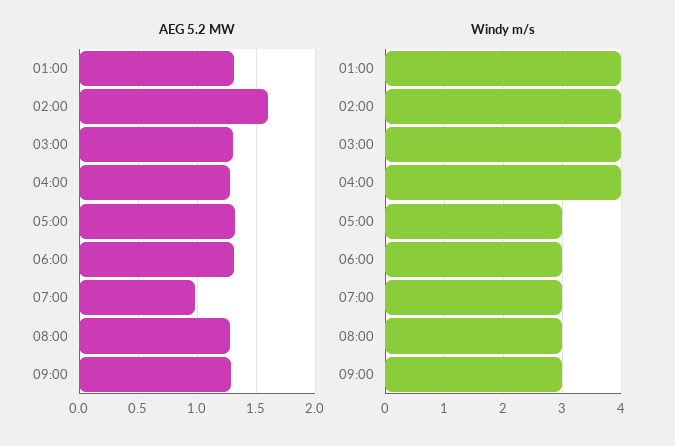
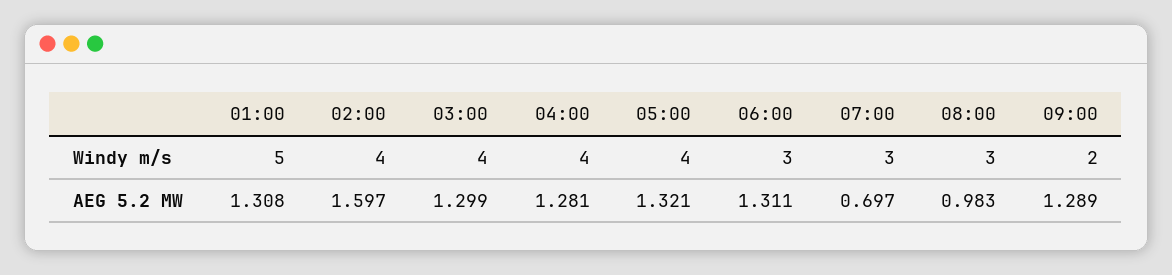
  {
    "AEG 5.2 MW": {
      "01:00": 1.308,
      "02:00": 1.597,
      "03:00": 1.299,
      "04:00": 1.281,
      "05:00": 1.321,
      "06:00": 1.311,
-     "07:00": 1,
+     "07:00": 0.697,
-     "08:00": 1.3,
+     "08:00": 0.983,
      "09:00": 1.289
    },
    "Windy m/s": {
-     "01:00": 4,
+     "01:00": 5,
      "02:00": 4,
      "03:00": 4,
      "04:00": 4,
-     "05:00": 3,
+     "05:00": 4,
      "06:00": 3,
      "07:00": 3,
      "08:00": 3,
-     "09:00": 3
+     "09:00": 2
    }
  }

